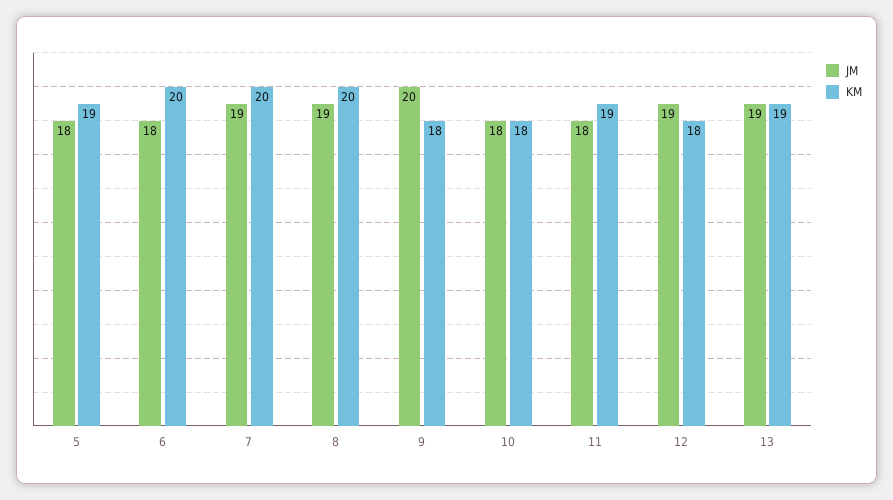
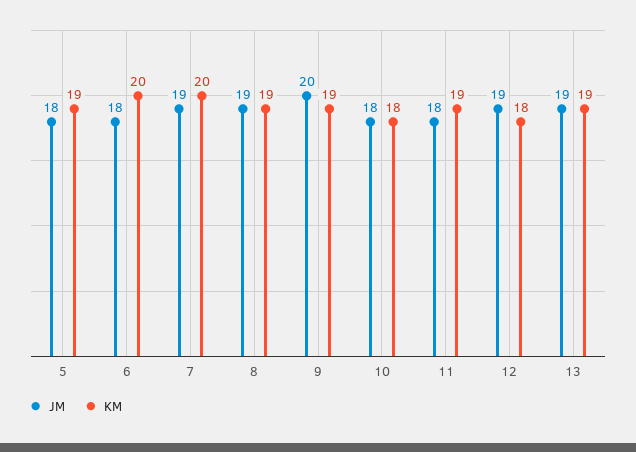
  {
    "JM": {
      "5": 18,
      "6": 18,
      "7": 19,
      "8": 19,
      "9": 20,
      "10": 18,
      "11": 18,
      "12": 19,
      "13": 19
    },
    "KM": {
      "5": 19,
      "6": 20,
      "7": 20,
-     "8": 20,
+     "8": 19,
-     "9": 18,
+     "9": 19,
      "10": 18,
      "11": 19,
      "12": 18,
      "13": 19
    }
  }

